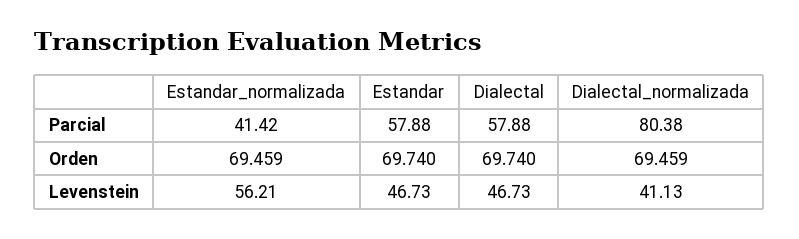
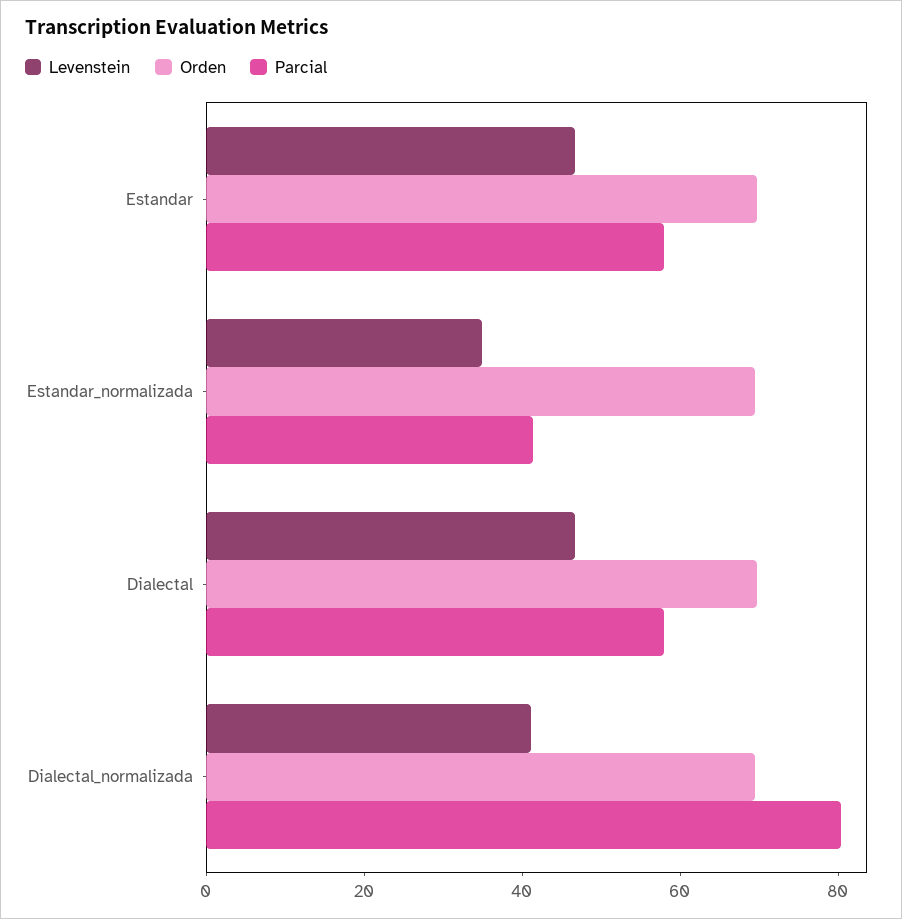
  {
    "Parcial": {
      "Estandar_normalizada": 41.42,
      "Estandar": 57.88,
      "Dialectal": 57.88,
      "Dialectal_normalizada": 80.38
    },
    "Orden": {
      "Estandar_normalizada": 69.459,
      "Estandar": 69.74,
      "Dialectal": 69.74,
      "Dialectal_normalizada": 69.459
    },
    "Levenstein": {
-     "Estandar_normalizada": 56.21,
+     "Estandar_normalizada": 35,
      "Estandar": 46.73,
      "Dialectal": 46.73,
      "Dialectal_normalizada": 41.13
    }
  }

